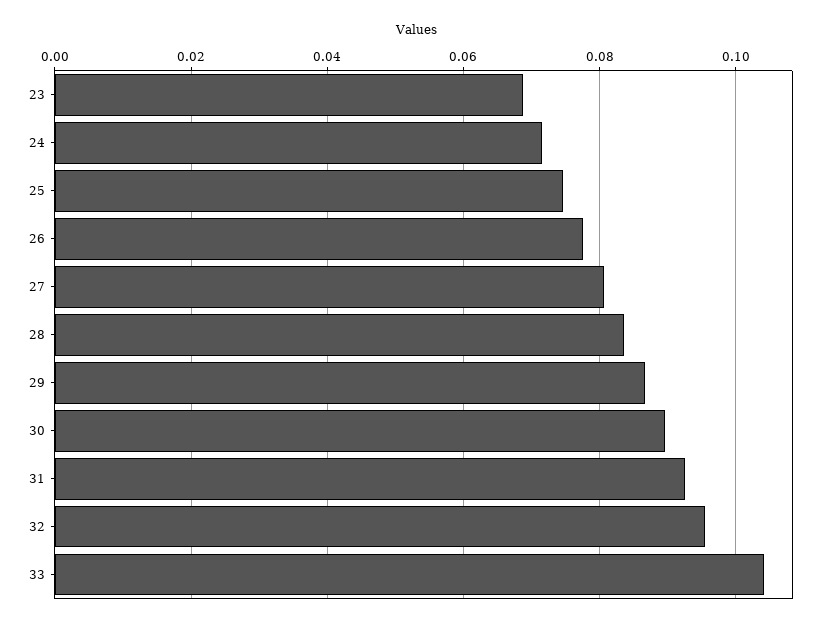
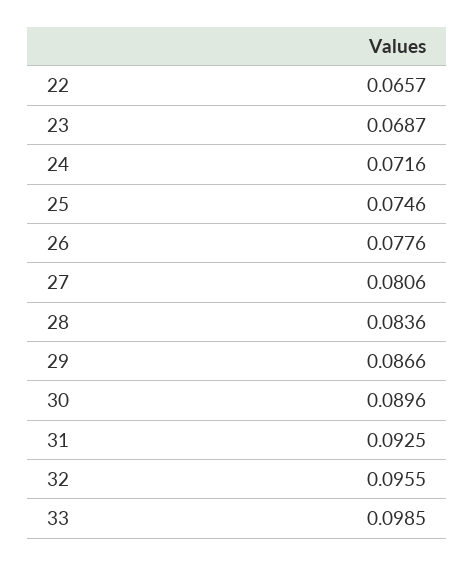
  {
    "23": 0.0687,
    "24": 0.0716,
    "25": 0.0746,
    "26": 0.0776,
    "27": 0.0806,
    "28": 0.0836,
    "29": 0.0866,
    "30": 0.0896,
    "31": 0.0925,
    "32": 0.0955,
-   "33": 0.104
+   "33": 0.0985,
+   "22": 0.0657
  }

